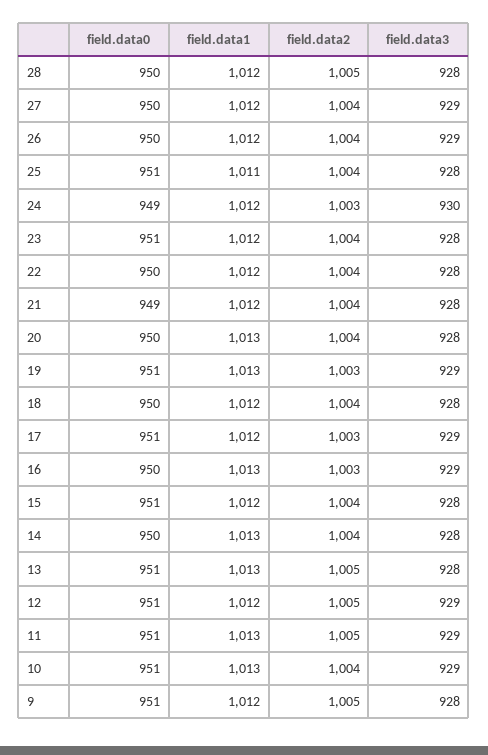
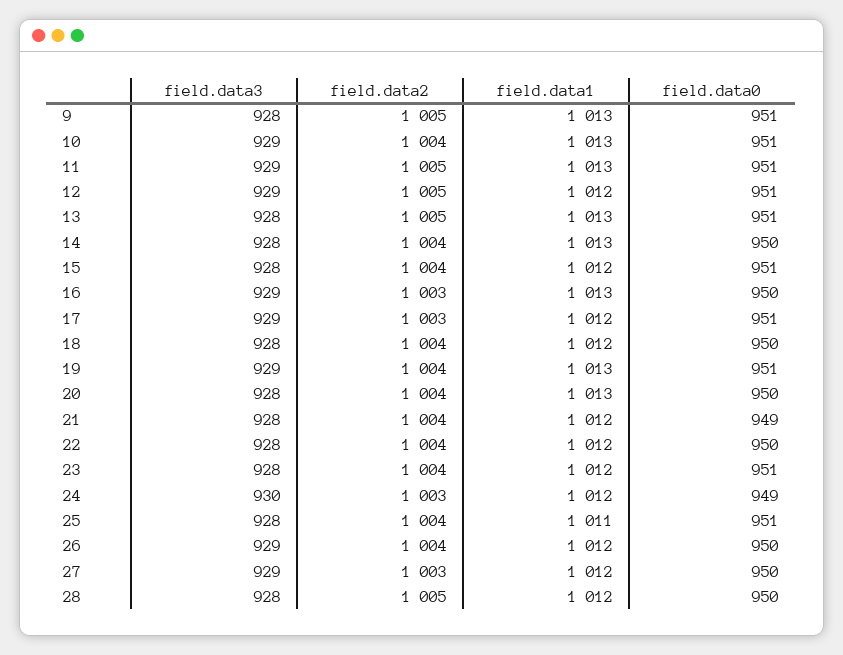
  {
    "field.data0": {
      "28": 950,
      "27": 950,
      "26": 950,
      "25": 951,
      "24": 949,
      "23": 951,
      "22": 950,
      "21": 949,
      "20": 950,
      "19": 951,
      "18": 950,
      "17": 951,
      "16": 950,
      "15": 951,
      "14": 950,
      "13": 951,
      "12": 951,
      "11": 951,
      "10": 951,
      "9": 951
    },
    "field.data1": {
      "28": 1012,
      "27": 1012,
      "26": 1012,
      "25": 1011,
      "24": 1012,
      "23": 1012,
      "22": 1012,
      "21": 1012,
      "20": 1013,
      "19": 1013,
      "18": 1012,
      "17": 1012,
      "16": 1013,
      "15": 1012,
      "14": 1013,
      "13": 1013,
      "12": 1012,
      "11": 1013,
      "10": 1013,
-     "9": 1012
+     "9": 1013
    },
    "field.data2": {
      "28": 1005,
-     "27": 1004,
+     "27": 1003,
      "26": 1004,
      "25": 1004,
      "24": 1003,
      "23": 1004,
      "22": 1004,
      "21": 1004,
      "20": 1004,
-     "19": 1003,
+     "19": 1004,
      "18": 1004,
      "17": 1003,
      "16": 1003,
      "15": 1004,
      "14": 1004,
      "13": 1005,
      "12": 1005,
      "11": 1005,
      "10": 1004,
      "9": 1005
    },
    "field.data3": {
      "28": 928,
      "27": 929,
      "26": 929,
      "25": 928,
      "24": 930,
      "23": 928,
      "22": 928,
      "21": 928,
      "20": 928,
      "19": 929,
      "18": 928,
      "17": 929,
      "16": 929,
      "15": 928,
      "14": 928,
      "13": 928,
      "12": 929,
      "11": 929,
      "10": 929,
      "9": 928
    }
  }

